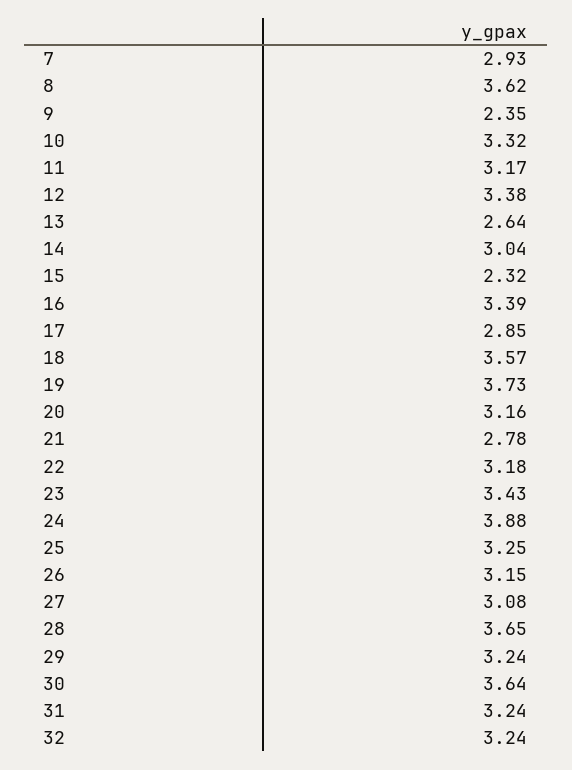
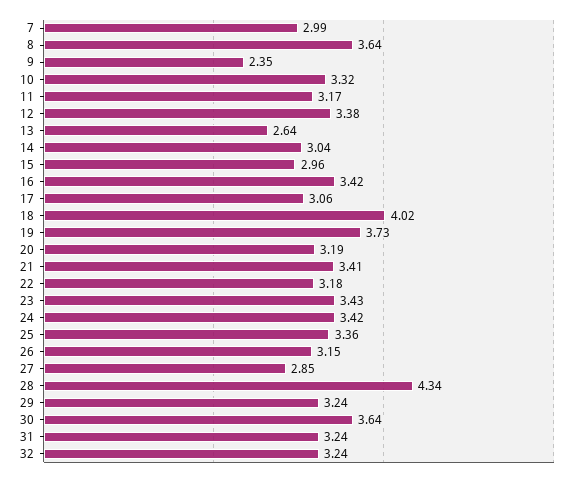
  {
-   "7": 2.93,
+   "7": 2.99,
-   "8": 3.62,
+   "8": 3.64,
    "9": 2.35,
    "10": 3.32,
    "11": 3.17,
    "12": 3.38,
    "13": 2.64,
    "14": 3.04,
-   "15": 2.32,
+   "15": 2.96,
-   "16": 3.39,
+   "16": 3.42,
-   "17": 2.85,
+   "17": 3.06,
-   "18": 3.57,
+   "18": 4.02,
    "19": 3.73,
-   "20": 3.16,
+   "20": 3.19,
-   "21": 2.78,
+   "21": 3.41,
    "22": 3.18,
    "23": 3.43,
-   "24": 3.88,
+   "24": 3.42,
-   "25": 3.25,
+   "25": 3.36,
    "26": 3.15,
-   "27": 3.08,
+   "27": 2.85,
-   "28": 3.65,
+   "28": 4.34,
    "29": 3.24,
    "30": 3.64,
    "31": 3.24,
    "32": 3.24
  }

